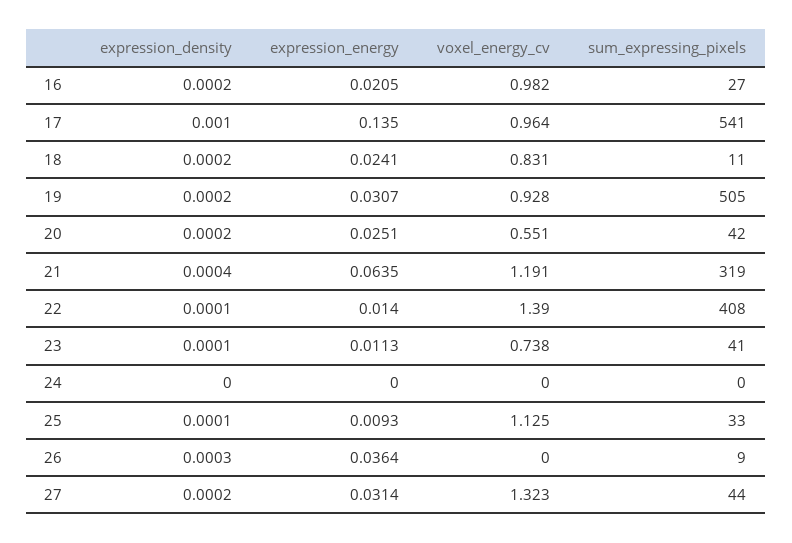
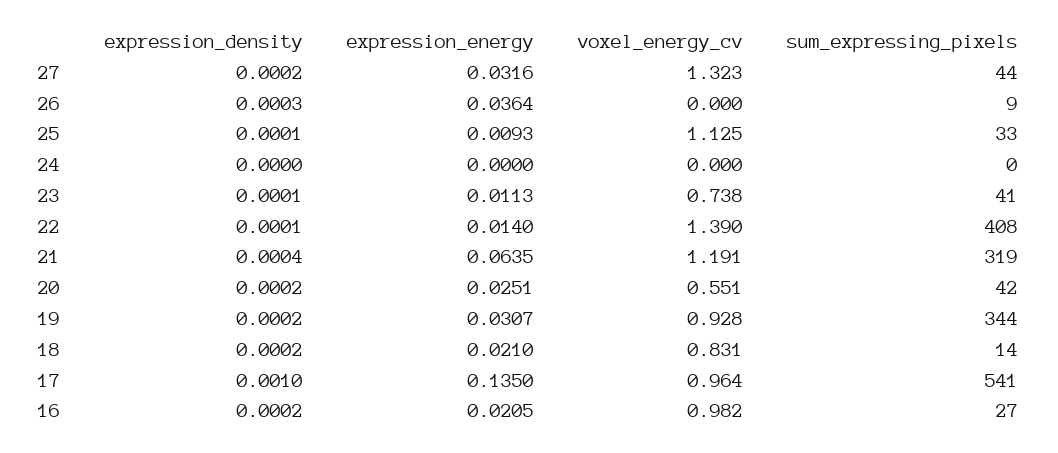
  {
    "expression_density": {
      "16": 0.0002,
      "17": 0.001,
      "18": 0.0002,
      "19": 0.0002,
      "20": 0.0002,
      "21": 0.0004,
      "22": 0.0001,
      "23": 0.0001,
      "24": 0,
      "25": 0.0001,
      "26": 0.0003,
      "27": 0.0002
    },
    "expression_energy": {
      "16": 0.0205,
      "17": 0.135,
-     "18": 0.0241,
+     "18": 0.021,
      "19": 0.0307,
      "20": 0.0251,
      "21": 0.0635,
      "22": 0.014,
      "23": 0.0113,
      "24": 0,
      "25": 0.0093,
      "26": 0.0364,
-     "27": 0.0314
+     "27": 0.0316
    },
    "voxel_energy_cv": {
      "16": 0.982,
      "17": 0.964,
      "18": 0.831,
      "19": 0.928,
      "20": 0.551,
      "21": 1.191,
      "22": 1.39,
      "23": 0.738,
      "24": 0,
      "25": 1.125,
      "26": 0,
      "27": 1.323
    },
    "sum_expressing_pixels": {
      "16": 27,
      "17": 541,
-     "18": 11,
+     "18": 14,
-     "19": 505,
+     "19": 344,
      "20": 42,
      "21": 319,
      "22": 408,
      "23": 41,
      "24": 0,
      "25": 33,
      "26": 9,
      "27": 44
    }
  }

